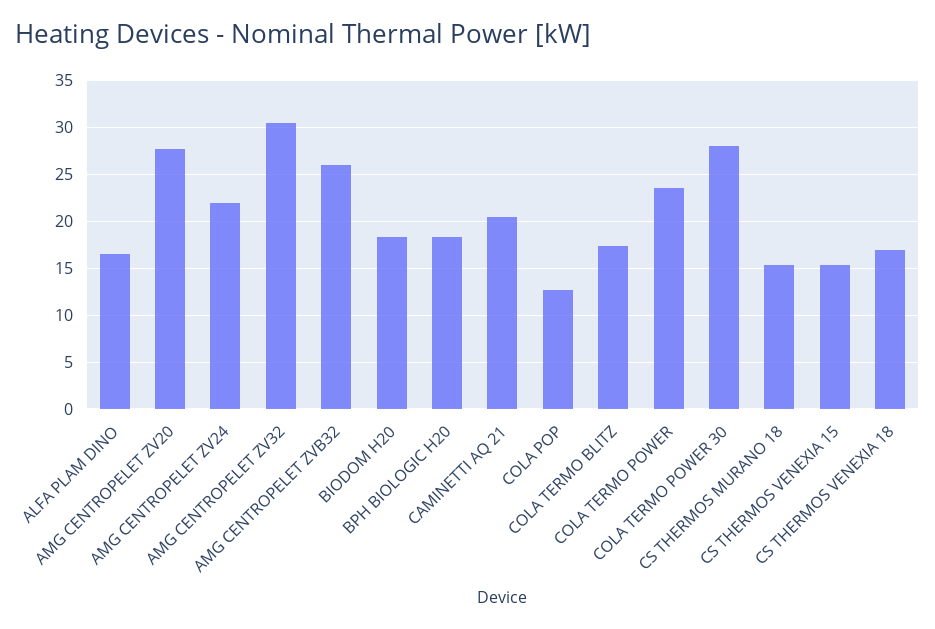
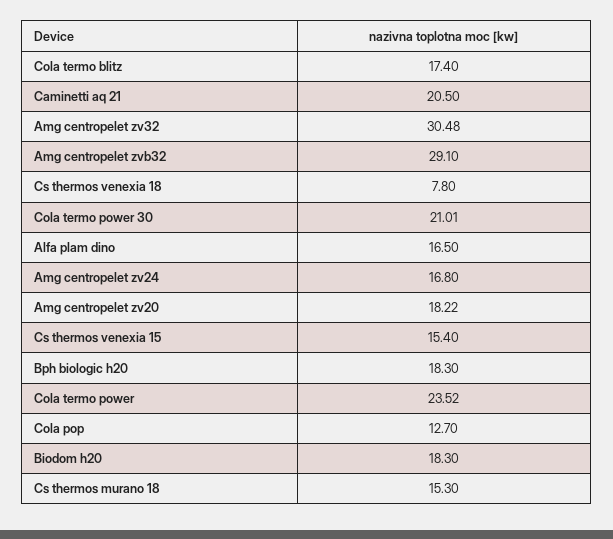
  {
    "ALFA PLAM DINO": 16.5,
-   "AMG CENTROPELET ZV20": 28,
+   "AMG CENTROPELET ZV20": 18.22,
-   "AMG CENTROPELET ZV24": 22,
+   "AMG CENTROPELET ZV24": 16.8,
    "AMG CENTROPELET ZV32": 30.48,
-   "AMG CENTROPELET ZVB32": 26,
+   "AMG CENTROPELET ZVB32": 29.1,
    "BIODOM H20": 18.3,
    "BPH BIOLOGIC H20": 18.3,
    "CAMINETTI AQ 21": 20.5,
    "COLA POP": 12.7,
    "COLA TERMO BLITZ": 17.4,
    "COLA TERMO POWER": 23.52,
-   "COLA TERMO POWER 30": 28,
+   "COLA TERMO POWER 30": 21.01,
    "CS THERMOS MURANO 18": 15.3,
    "CS THERMOS VENEXIA 15": 15.4,
-   "CS THERMOS VENEXIA 18": 17
+   "CS THERMOS VENEXIA 18": 7.8
  }

